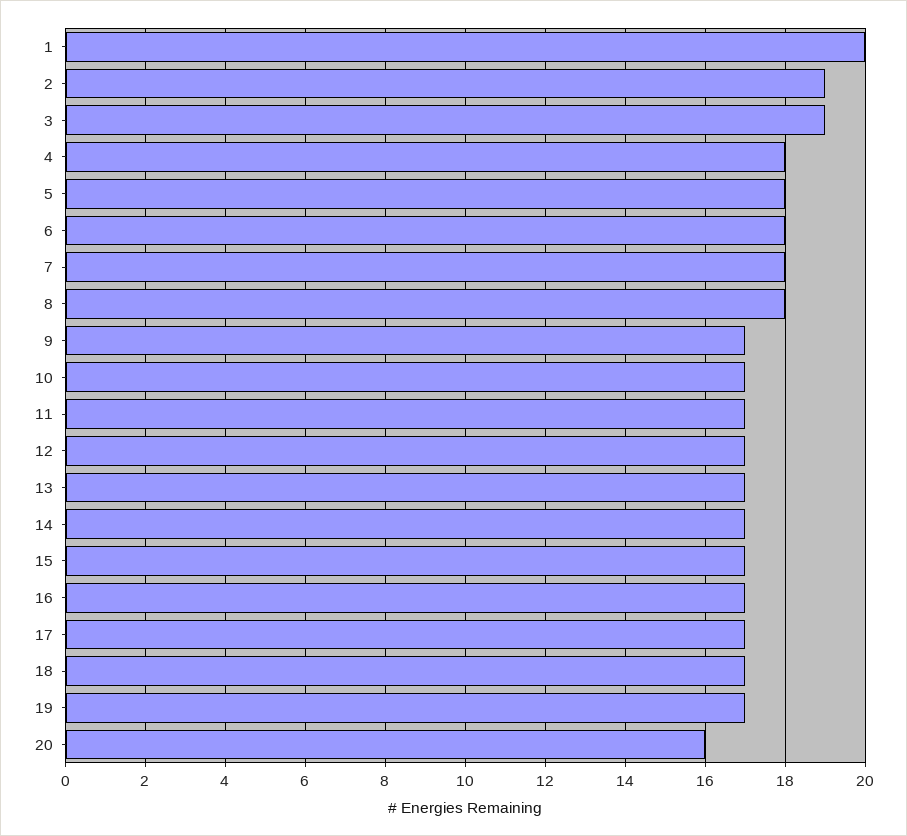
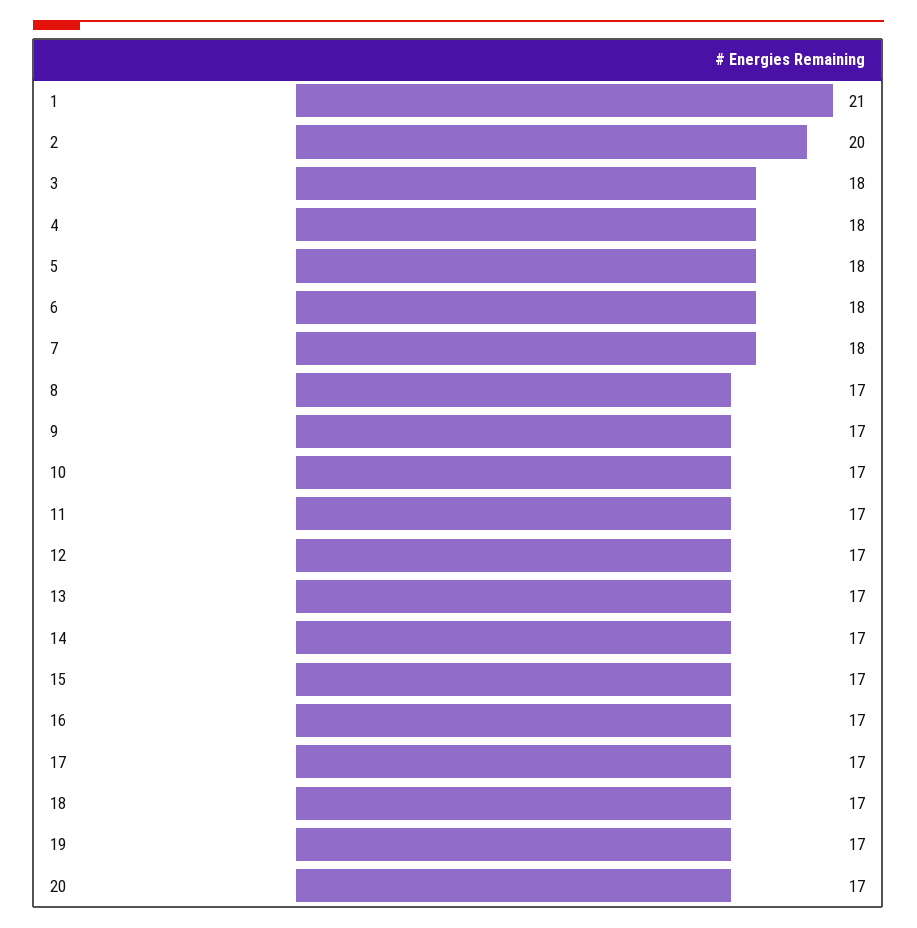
  {
-   "1": 20,
+   "1": 21,
-   "2": 19,
+   "2": 20,
-   "3": 19,
+   "3": 18,
    "4": 18,
    "5": 18,
    "6": 18,
    "7": 18,
-   "8": 18,
+   "8": 17,
    "9": 17,
    "10": 17,
    "11": 17,
    "12": 17,
    "13": 17,
    "14": 17,
    "15": 17,
    "16": 17,
    "17": 17,
    "18": 17,
    "19": 17,
-   "20": 16
+   "20": 17
  }

